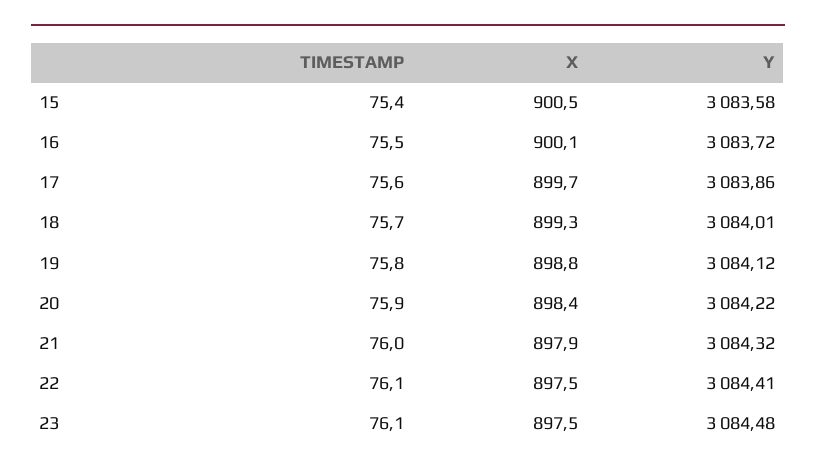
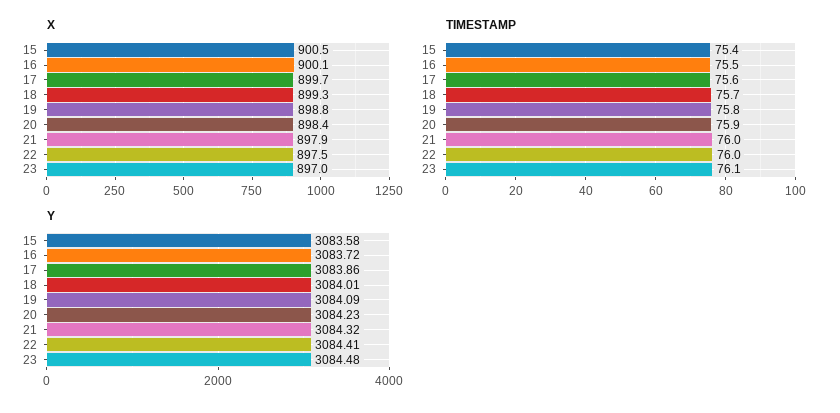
  {
    "TIMESTAMP": {
      "15": 75.4,
      "16": 75.5,
      "17": 75.6,
      "18": 75.7,
      "19": 75.8,
      "20": 75.9,
      "21": 76,
-     "22": 76.1,
+     "22": 76,
      "23": 76.1
    },
    "X": {
      "15": 900.5,
      "16": 900.1,
      "17": 899.7,
      "18": 899.3,
      "19": 898.8,
      "20": 898.4,
      "21": 897.9,
      "22": 897.5,
-     "23": 897.5
+     "23": 897
    },
    "Y": {
      "15": 3083.58,
      "16": 3083.72,
      "17": 3083.86,
      "18": 3084.01,
-     "19": 3084.12,
+     "19": 3084.09,
-     "20": 3084.22,
+     "20": 3084.23,
      "21": 3084.32,
      "22": 3084.41,
      "23": 3084.48
    }
  }

